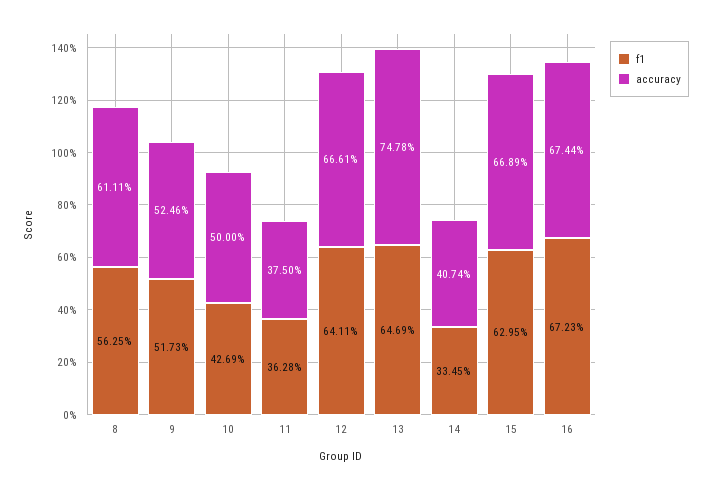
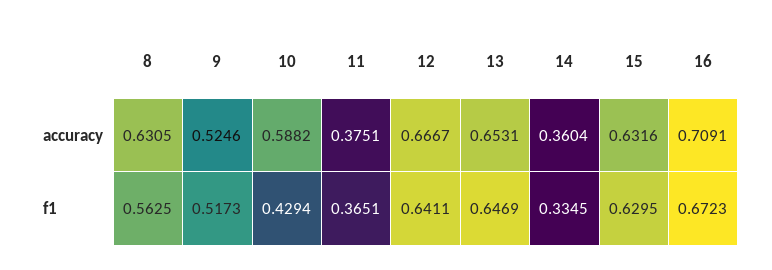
  {
    "f1": {
      "8": 0.5625,
      "9": 0.5173,
-     "10": 0.4269,
+     "10": 0.4294,
-     "11": 0.3628,
+     "11": 0.3651,
      "12": 0.6411,
      "13": 0.6469,
      "14": 0.3345,
      "15": 0.6295,
      "16": 0.6723
    },
    "accuracy": {
-     "8": 0.6111,
+     "8": 0.6305,
      "9": 0.5246,
-     "10": 0.5,
+     "10": 0.5882,
-     "11": 0.375,
+     "11": 0.3751,
-     "12": 0.6661,
+     "12": 0.6667,
-     "13": 0.7478,
+     "13": 0.6531,
-     "14": 0.4074,
+     "14": 0.3604,
-     "15": 0.6689,
+     "15": 0.6316,
-     "16": 0.6744
+     "16": 0.7091
    }
  }

